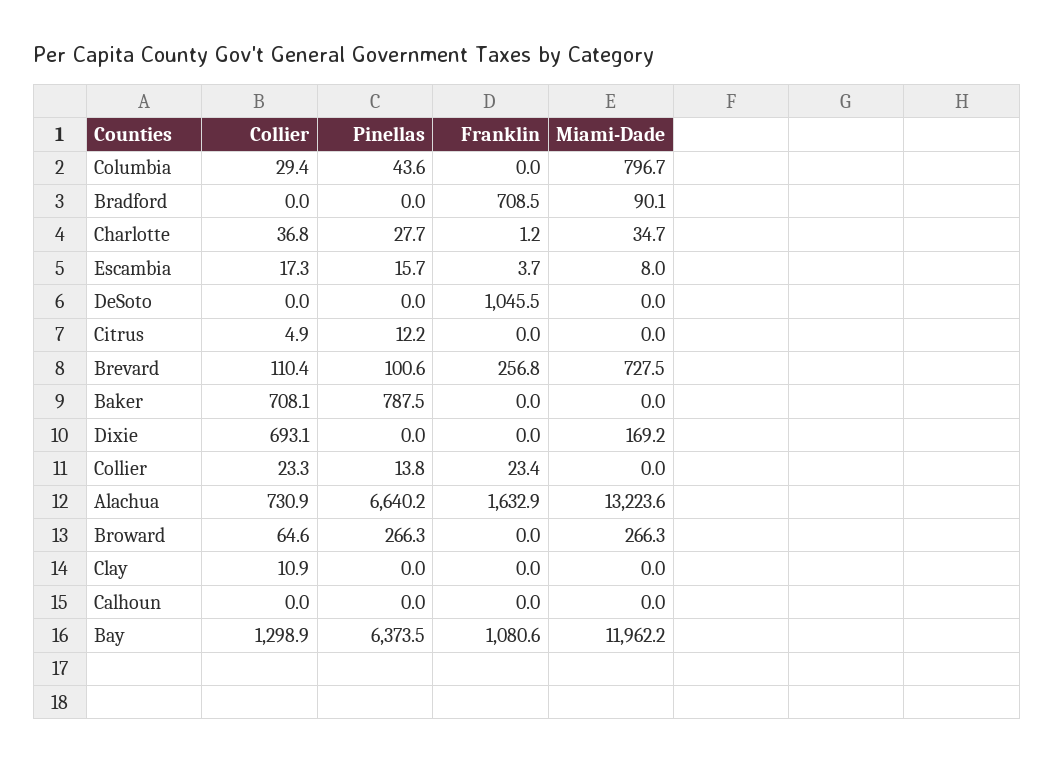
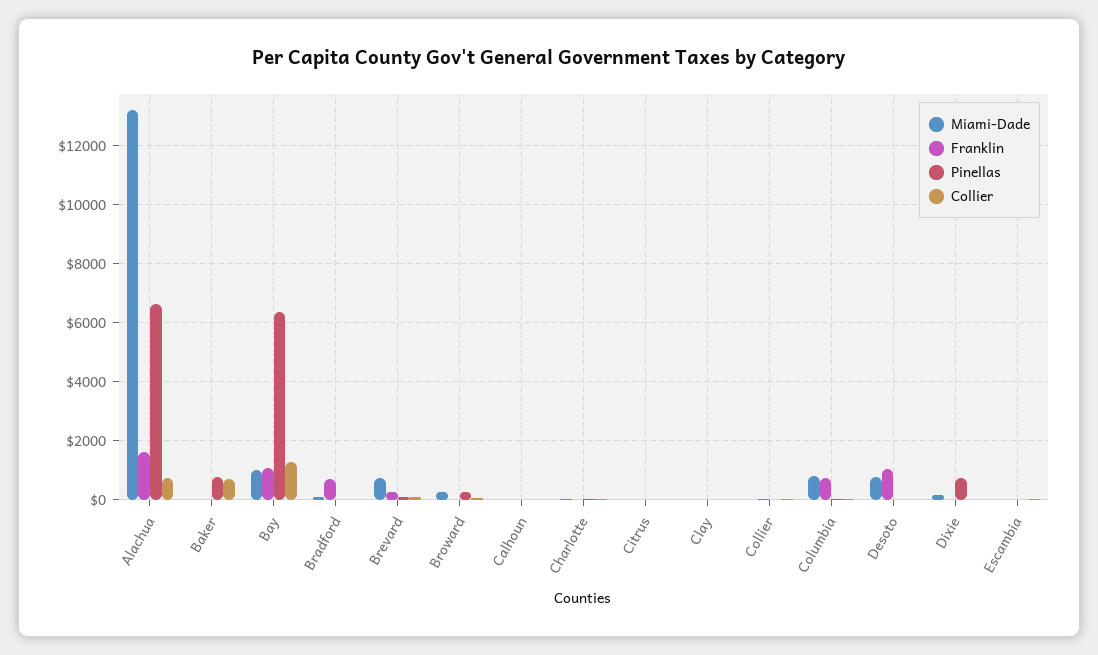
  {
    "Collier": {
      "Columbia": 29.4,
      "Bradford": 0,
      "Charlotte": 36.8,
      "Escambia": 17.3,
      "DeSoto": 0,
      "Citrus": 4.9,
      "Brevard": 110.4,
      "Baker": 708.1,
-     "Dixie": 693.1,
+     "Dixie": 0,
      "Collier": 23.3,
      "Alachua": 730.9,
      "Broward": 64.6,
      "Clay": 10.9,
      "Calhoun": 0,
      "Bay": 1298.9
    },
    "Pinellas": {
      "Columbia": 43.6,
      "Bradford": 0,
      "Charlotte": 27.7,
      "Escambia": 15.7,
      "DeSoto": 0,
      "Citrus": 12.2,
      "Brevard": 100.6,
      "Baker": 787.5,
-     "Dixie": 0,
+     "Dixie": 750,
      "Collier": 13.8,
      "Alachua": 6640.2,
      "Broward": 266.3,
      "Clay": 0,
      "Calhoun": 0,
      "Bay": 6373.5
    },
    "Franklin": {
-     "Columbia": 0,
+     "Columbia": 750,
      "Bradford": 708.5,
      "Charlotte": 1.2,
      "Escambia": 3.7,
      "DeSoto": 1045.5,
      "Citrus": 0,
      "Brevard": 256.8,
      "Baker": 0,
      "Dixie": 0,
      "Collier": 23.4,
      "Alachua": 1632.9,
      "Broward": 0,
      "Clay": 0,
      "Calhoun": 0,
      "Bay": 1080.6
    },
    "Miami-Dade": {
      "Columbia": 796.7,
      "Bradford": 90.1,
      "Charlotte": 34.7,
      "Escambia": 8,
-     "DeSoto": 0,
+     "DeSoto": 750,
      "Citrus": 0,
      "Brevard": 727.5,
      "Baker": 0,
      "Dixie": 169.2,
      "Collier": 0,
      "Alachua": 13223.6,
      "Broward": 266.3,
      "Clay": 0,
      "Calhoun": 0,
-     "Bay": 11962.2
+     "Bay": 1000
    }
  }

